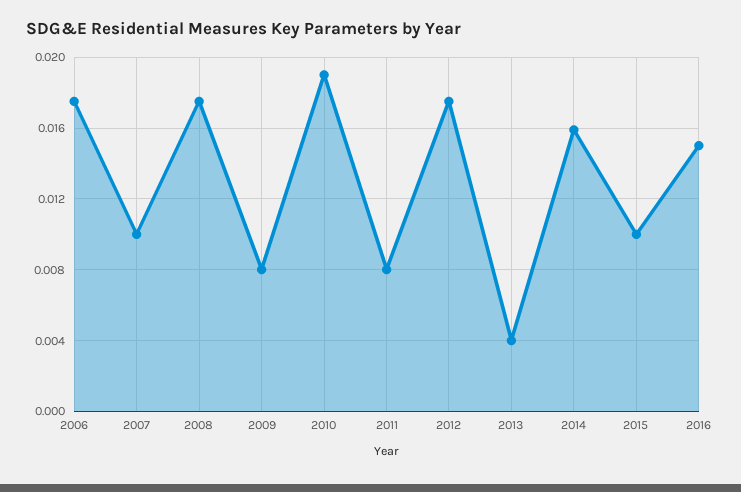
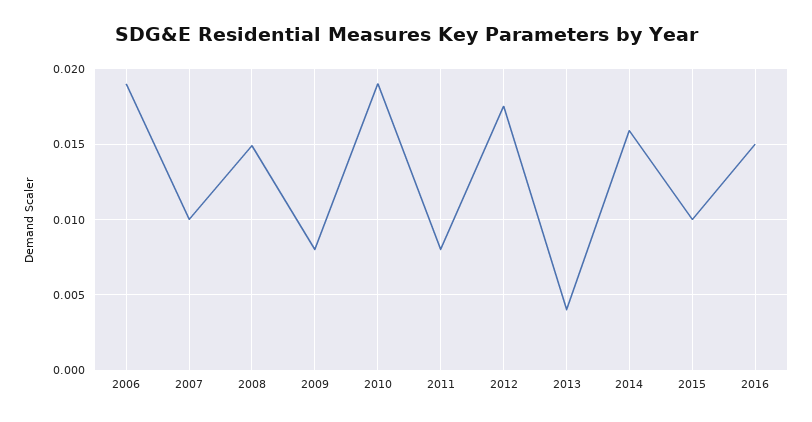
  {
-   "2006": 0.0175,
+   "2006": 0.019,
    "2007": 0.01,
-   "2008": 0.0175,
+   "2008": 0.015,
    "2009": 0.008,
    "2010": 0.019,
    "2011": 0.008,
    "2012": 0.0175,
    "2013": 0.004,
    "2014": 0.016,
    "2015": 0.01,
    "2016": 0.015
  }

